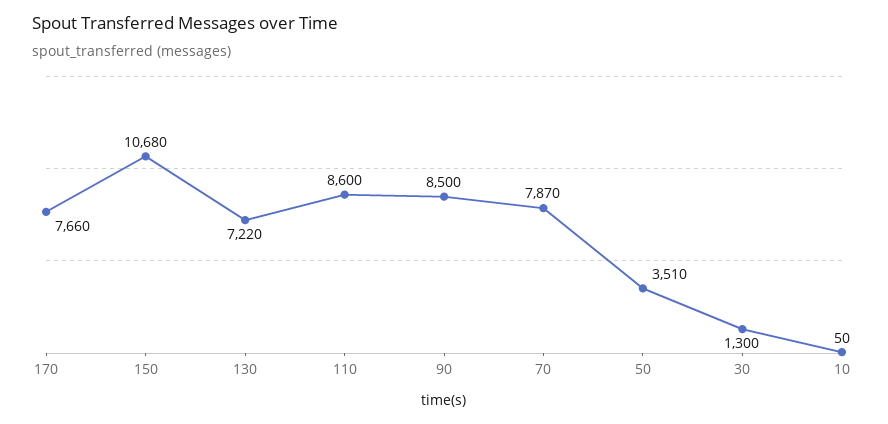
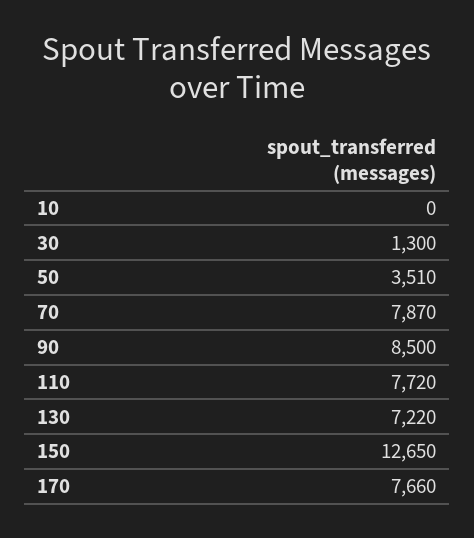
  {
    "170": 7660,
-   "150": 10680,
+   "150": 12650,
    "130": 7220,
-   "110": 8600,
+   "110": 7720,
    "90": 8500,
    "70": 7870,
    "50": 3510,
    "30": 1300,
-   "10": 50
+   "10": 0
  }

